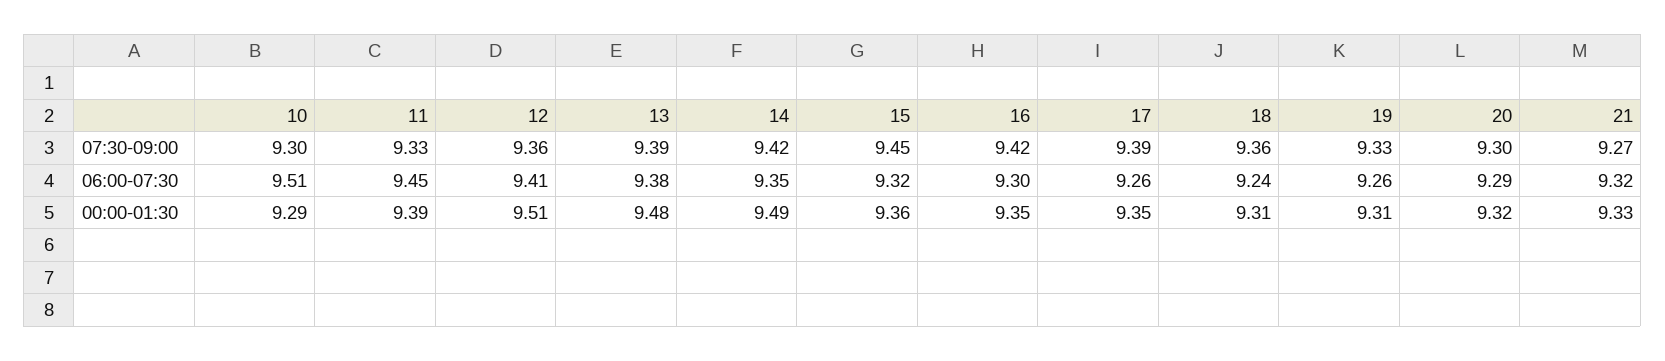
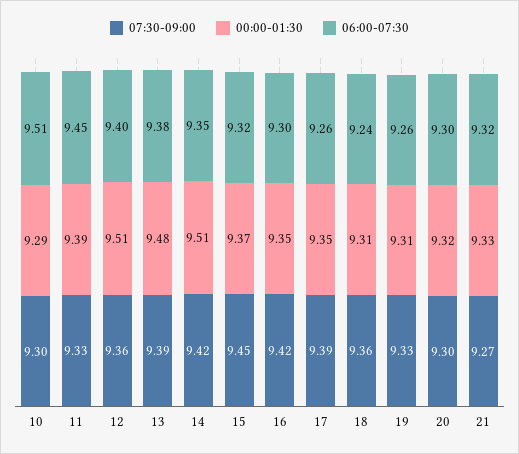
  {
    "07:30-09:00": {
      "10": 9.3,
      "11": 9.33,
      "12": 9.36,
      "13": 9.39,
      "14": 9.42,
      "15": 9.45,
      "16": 9.42,
      "17": 9.39,
      "18": 9.36,
      "19": 9.33,
      "20": 9.3,
      "21": 9.27
    },
    "06:00-07:30": {
      "10": 9.51,
      "11": 9.45,
-     "12": 9.41,
+     "12": 9.4,
      "13": 9.38,
      "14": 9.35,
      "15": 9.32,
      "16": 9.3,
      "17": 9.26,
      "18": 9.24,
      "19": 9.26,
-     "20": 9.29,
+     "20": 9.3,
      "21": 9.32
    },
    "00:00-01:30": {
      "10": 9.29,
      "11": 9.39,
      "12": 9.51,
      "13": 9.48,
-     "14": 9.49,
+     "14": 9.51,
-     "15": 9.36,
+     "15": 9.37,
      "16": 9.35,
      "17": 9.35,
      "18": 9.31,
      "19": 9.31,
      "20": 9.32,
      "21": 9.33
    }
  }

